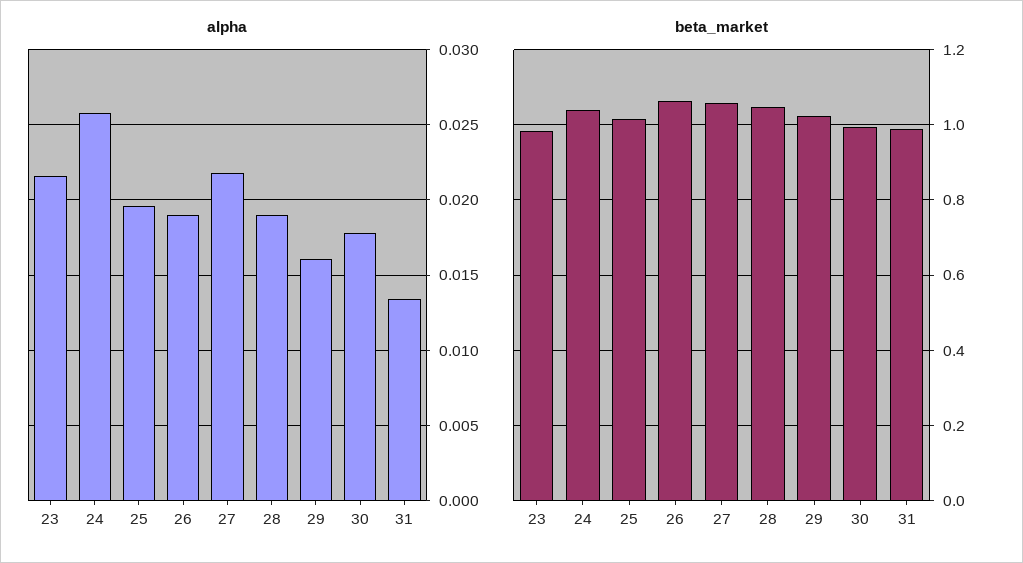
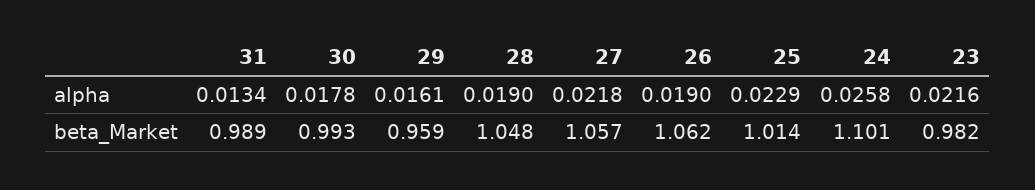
  {
    "alpha": {
      "23": 0.0216,
      "24": 0.0258,
-     "25": 0.0195,
+     "25": 0.0229,
      "26": 0.019,
      "27": 0.0218,
      "28": 0.019,
      "29": 0.0161,
      "30": 0.0178,
      "31": 0.0134
    },
    "beta_market": {
      "23": 0.982,
-     "24": 1.04,
+     "24": 1.101,
      "25": 1.014,
      "26": 1.062,
      "27": 1.057,
      "28": 1.048,
-     "29": 1.02,
+     "29": 0.959,
      "30": 0.993,
      "31": 0.989
    }
  }

